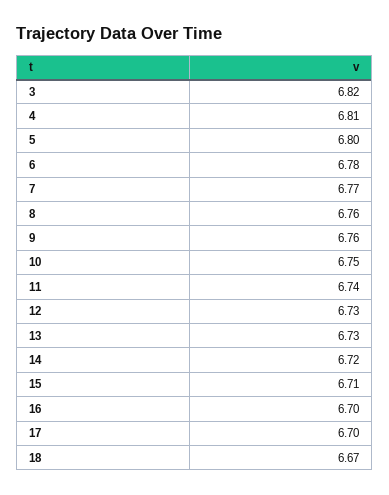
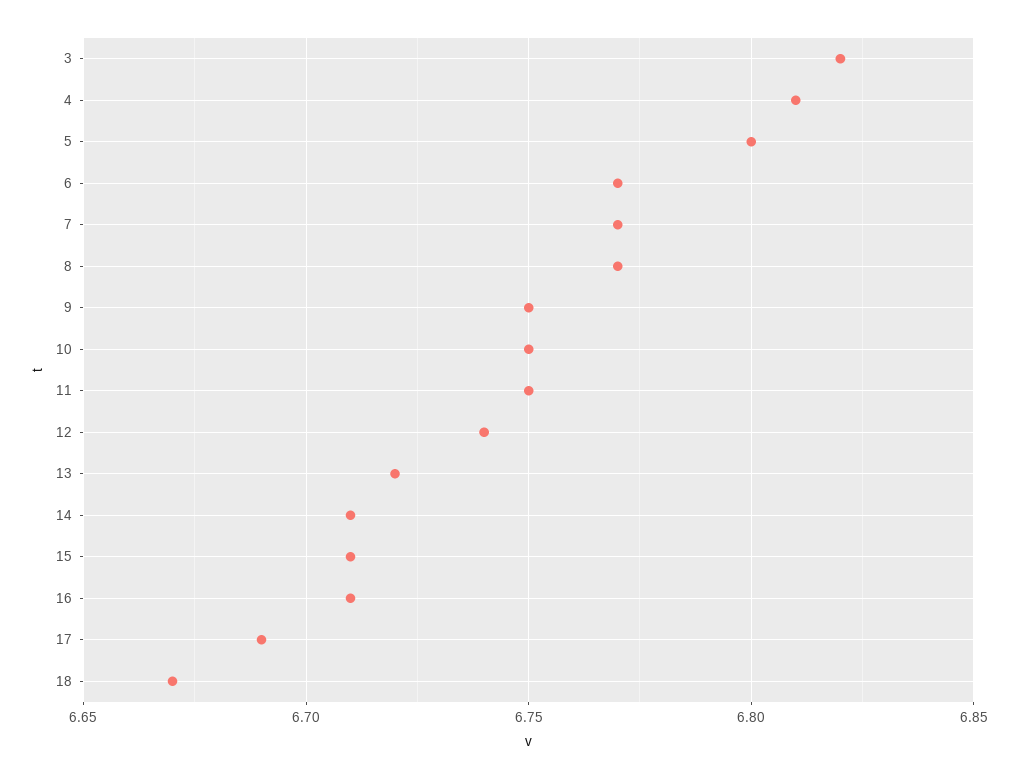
  {
    "3": 6.82,
    "4": 6.81,
    "5": 6.8,
-   "6": 6.78,
+   "6": 6.77,
    "7": 6.77,
-   "8": 6.76,
+   "8": 6.77,
-   "9": 6.76,
+   "9": 6.75,
    "10": 6.75,
-   "11": 6.74,
+   "11": 6.75,
-   "12": 6.73,
+   "12": 6.74,
-   "13": 6.73,
+   "13": 6.72,
-   "14": 6.72,
+   "14": 6.71,
    "15": 6.71,
-   "16": 6.7,
+   "16": 6.71,
-   "17": 6.7,
+   "17": 6.69,
    "18": 6.67
  }

